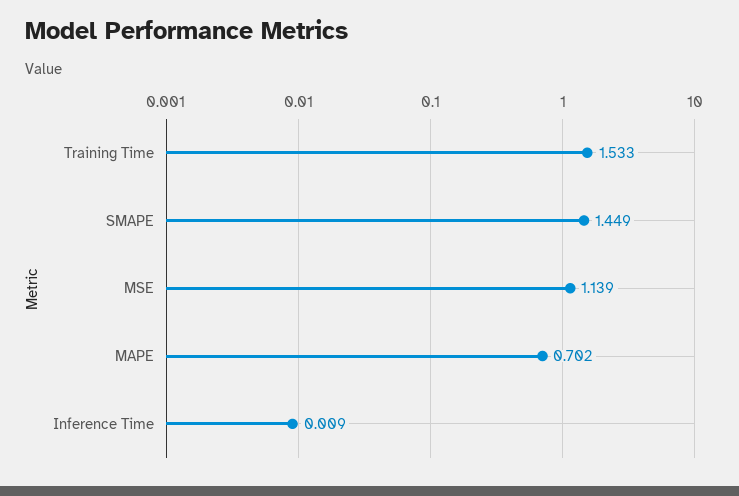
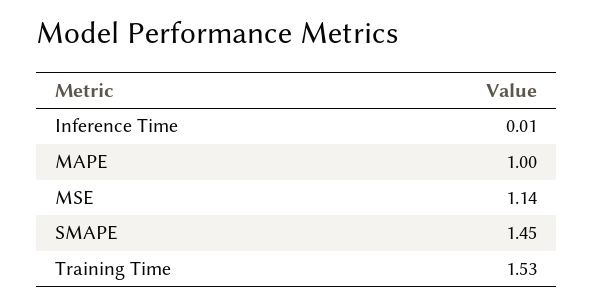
  {
    "Training Time": 1.533,
    "SMAPE": 1.449,
    "MSE": 1.139,
-   "MAPE": 0.702,
+   "MAPE": 1,
    "Inference Time": 0.009
  }

